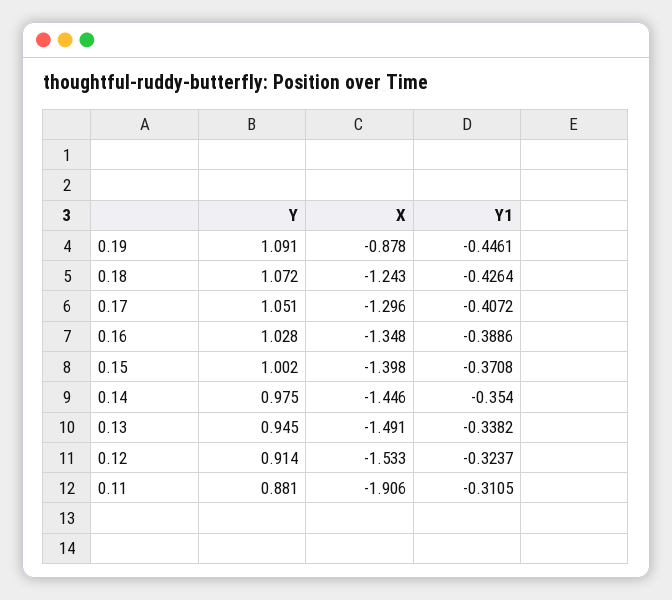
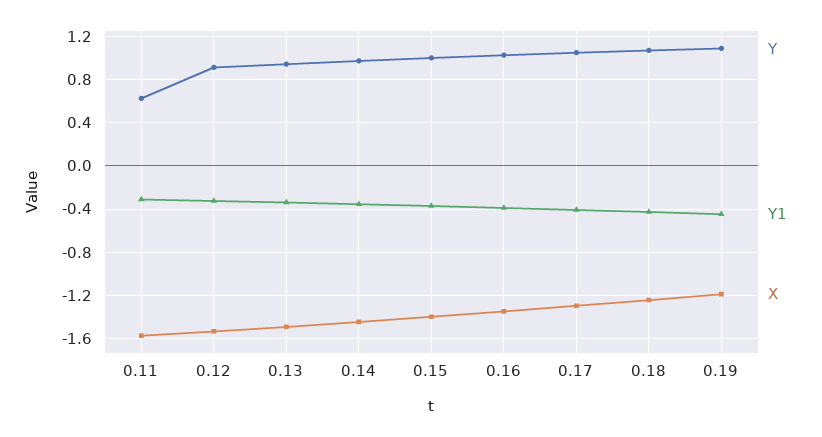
  {
    "Y": {
      "0.19": 1.091,
      "0.18": 1.072,
      "0.17": 1.051,
      "0.16": 1.028,
      "0.15": 1.002,
      "0.14": 0.975,
      "0.13": 0.945,
      "0.12": 0.914,
-     "0.11": 0.881
+     "0.11": 0.6
    },
    "X": {
-     "0.19": -0.878,
+     "0.19": -1.2,
      "0.18": -1.243,
      "0.17": -1.296,
      "0.16": -1.348,
      "0.15": -1.398,
      "0.14": -1.446,
      "0.13": -1.491,
      "0.12": -1.533,
-     "0.11": -1.906
+     "0.11": -1.6
    },
    "Y1": {
      "0.19": -0.4461,
      "0.18": -0.4264,
      "0.17": -0.4072,
      "0.16": -0.3886,
      "0.15": -0.3708,
      "0.14": -0.354,
      "0.13": -0.3382,
      "0.12": -0.3237,
      "0.11": -0.3105
    }
  }

